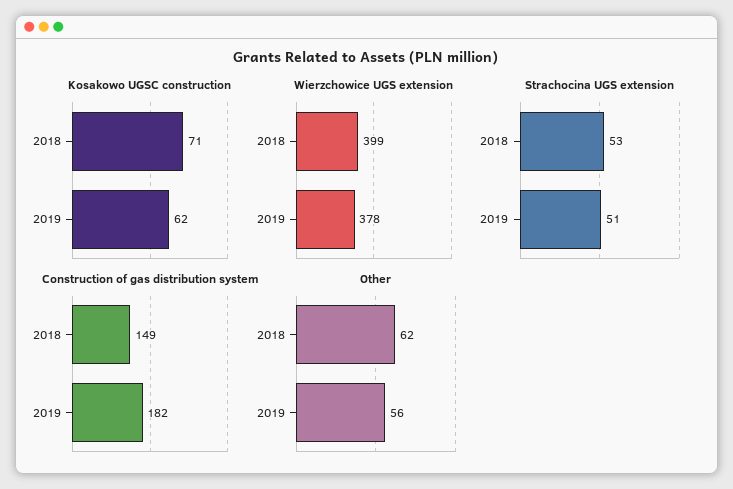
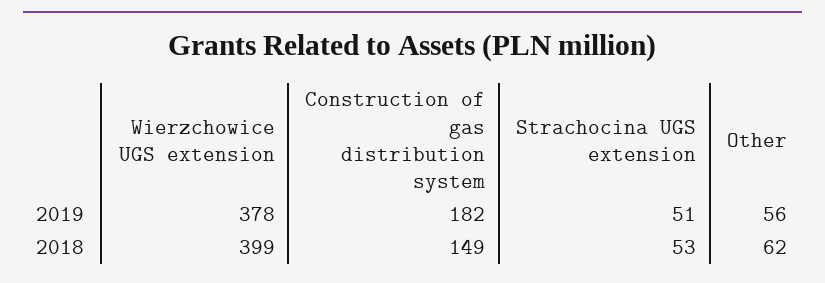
  {
-   "Kosakowo UGSC construction": {
-     "2018": 71,
-     "2019": 62
-   },
    "Wierzchowice UGS extension": {
      "2018": 399,
      "2019": 378
    },
    "Strachocina UGS extension": {
      "2018": 53,
      "2019": 51
    },
    "Construction of gas distribution system": {
      "2018": 149,
      "2019": 182
    },
    "Other": {
      "2018": 62,
      "2019": 56
    }
  }

